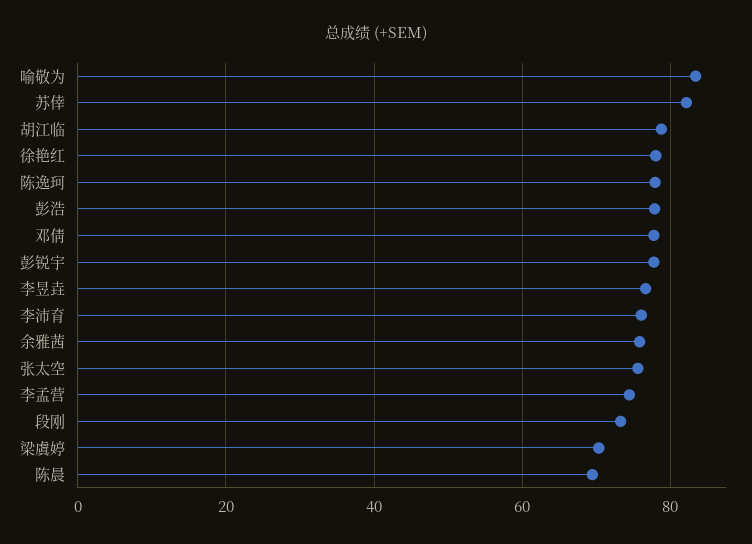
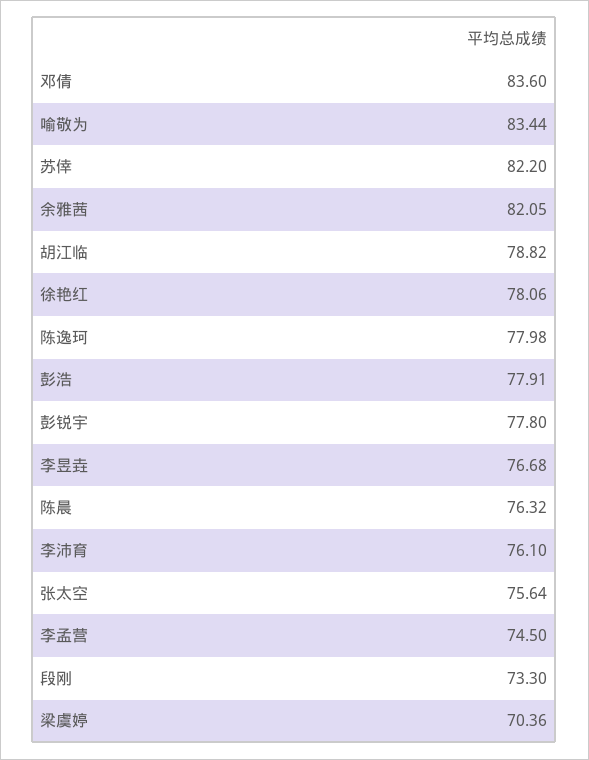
  {
    "喻敬为": 83.44,
    "苏倖": 82.2,
    "胡江临": 78.82,
    "徐艳红": 78.06,
    "陈逸珂": 77.98,
    "彭浩": 77.91,
-   "邓倩": 78,
+   "邓倩": 83.6,
    "彭锐宇": 77.8,
    "李昱垚": 76.68,
    "李沛育": 76.1,
-   "余雅茜": 76,
+   "余雅茜": 82.05,
    "张太空": 75.64,
    "李孟营": 74.5,
    "段刚": 73.3,
    "梁虞婷": 70.36,
-   "陈晨": 70
+   "陈晨": 76.32
  }

